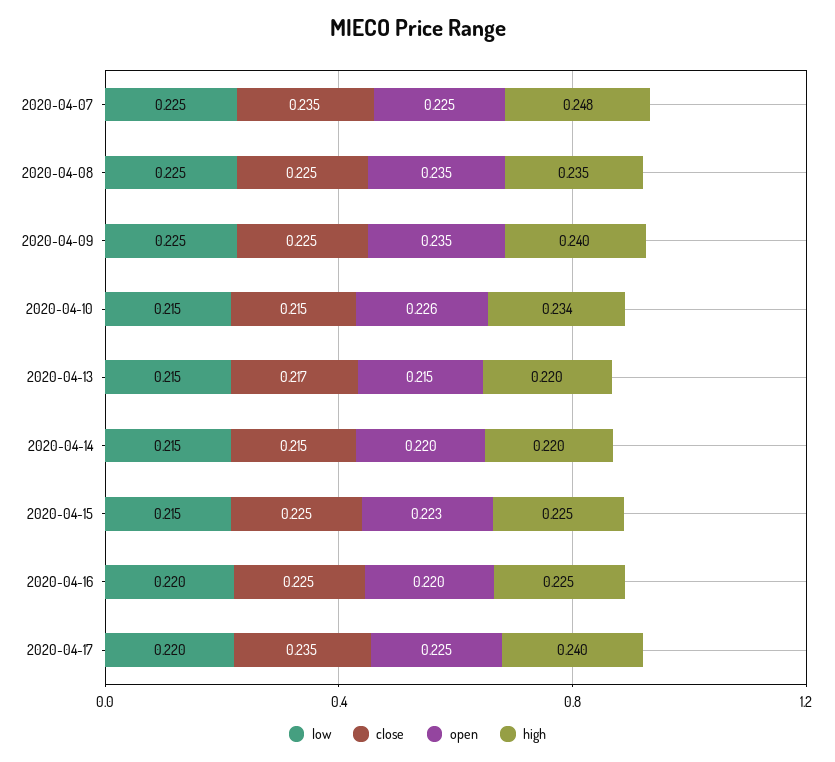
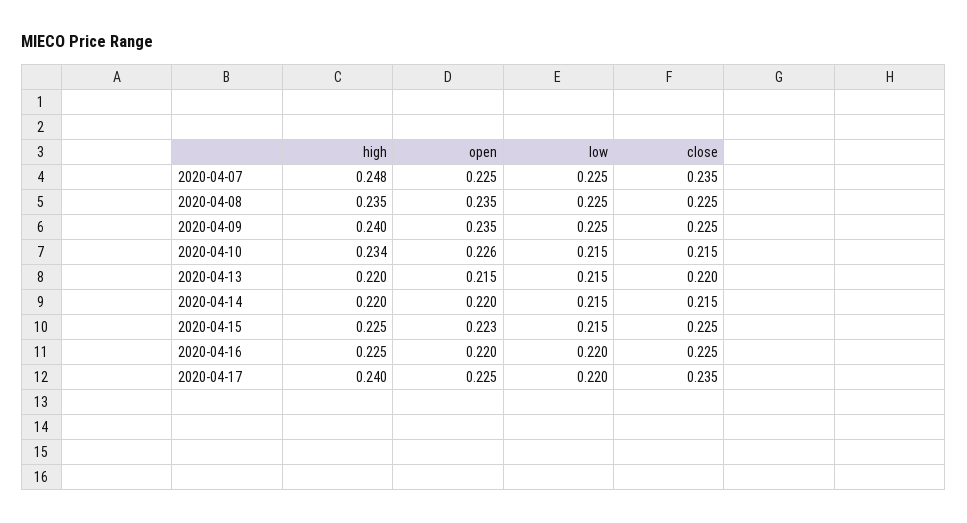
  {
    "low": {
      "2020-04-07": 0.225,
      "2020-04-08": 0.225,
      "2020-04-09": 0.225,
      "2020-04-10": 0.215,
      "2020-04-13": 0.215,
      "2020-04-14": 0.215,
      "2020-04-15": 0.215,
      "2020-04-16": 0.22,
      "2020-04-17": 0.22
    },
    "close": {
      "2020-04-07": 0.235,
      "2020-04-08": 0.225,
      "2020-04-09": 0.225,
      "2020-04-10": 0.215,
-     "2020-04-13": 0.217,
+     "2020-04-13": 0.22,
      "2020-04-14": 0.215,
      "2020-04-15": 0.225,
      "2020-04-16": 0.225,
      "2020-04-17": 0.235
    },
    "open": {
      "2020-04-07": 0.225,
      "2020-04-08": 0.235,
      "2020-04-09": 0.235,
      "2020-04-10": 0.226,
      "2020-04-13": 0.215,
      "2020-04-14": 0.22,
      "2020-04-15": 0.223,
      "2020-04-16": 0.22,
      "2020-04-17": 0.225
    },
    "high": {
      "2020-04-07": 0.248,
      "2020-04-08": 0.235,
      "2020-04-09": 0.24,
      "2020-04-10": 0.234,
      "2020-04-13": 0.22,
      "2020-04-14": 0.22,
      "2020-04-15": 0.225,
      "2020-04-16": 0.225,
      "2020-04-17": 0.24
    }
  }

